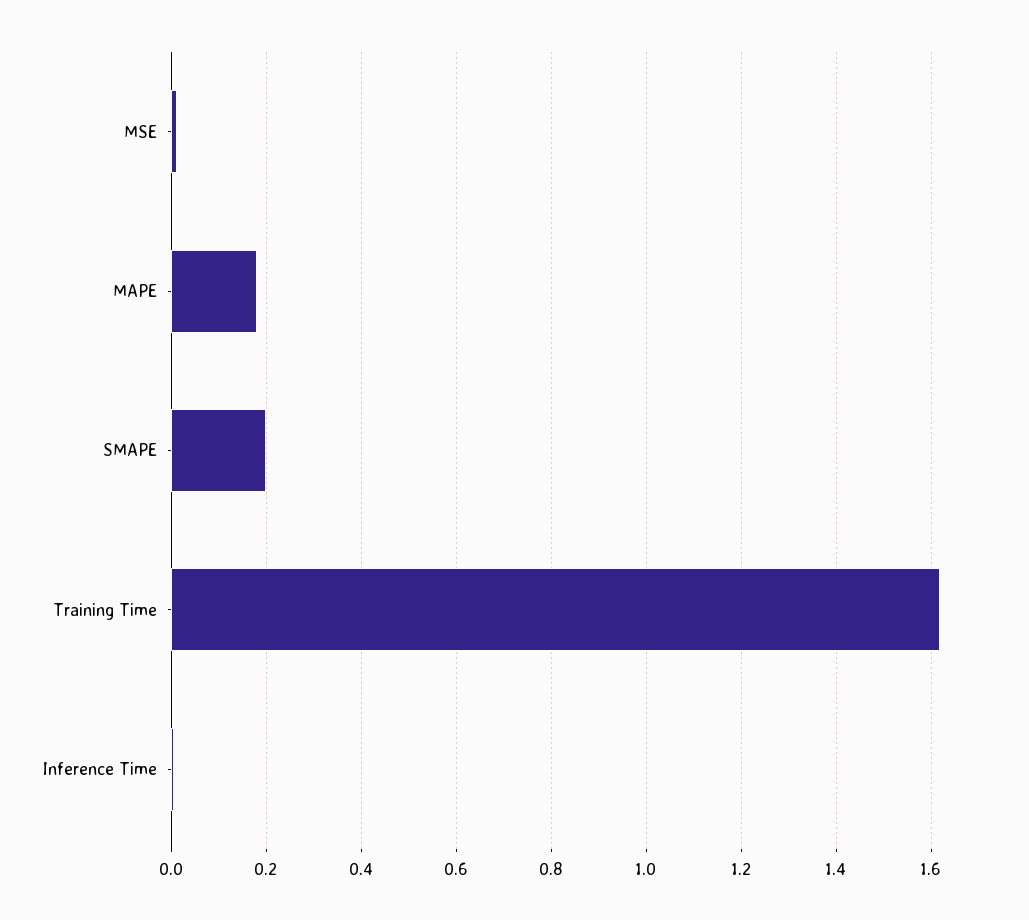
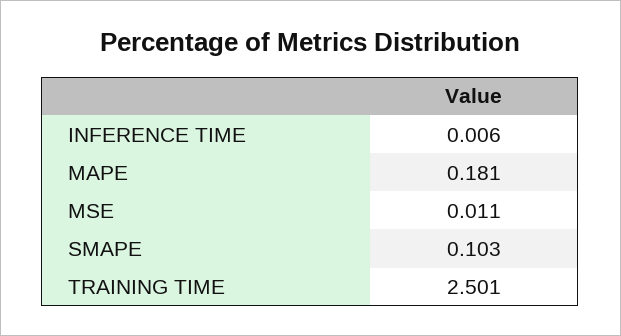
  {
    "MSE": 0.011,
    "MAPE": 0.181,
-   "SMAPE": 0.2,
+   "SMAPE": 0.103,
-   "Training Time": 1.62,
+   "Training Time": 2.501,
    "Inference Time": 0.006
  }

